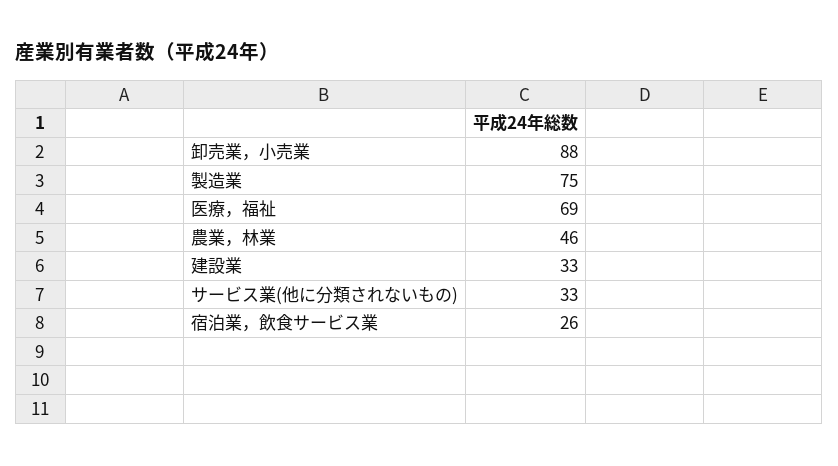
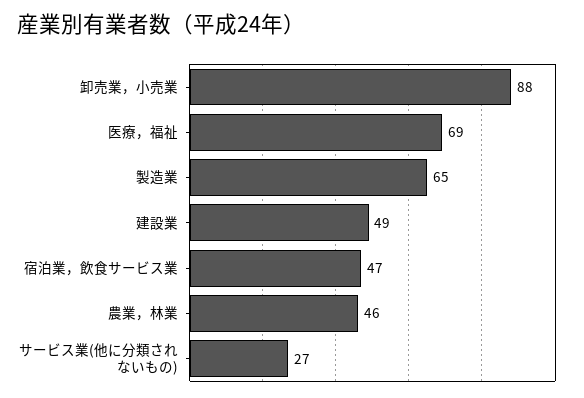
  {
    "卸売業，小売業": 88,
-   "製造業": 75,
+   "製造業": 65,
    "医療，福祉": 69,
    "農業，林業": 46,
-   "建設業": 33,
+   "建設業": 49,
-   "サービス業(他に分類されないもの)": 33,
+   "サービス業(他に分類されないもの)": 27,
-   "宿泊業，飲食サービス業": 26
+   "宿泊業，飲食サービス業": 47
  }

